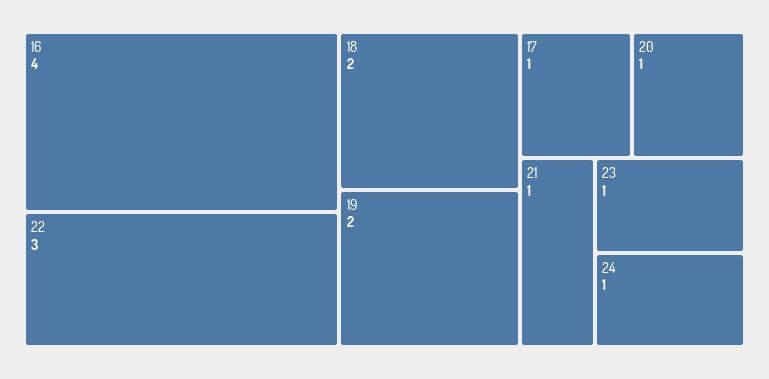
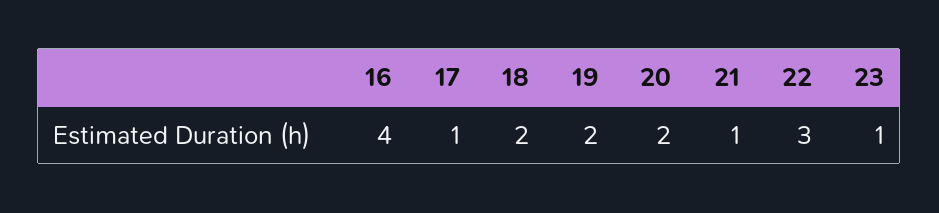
  {
    "16": 4,
    "22": 3,
    "18": 2,
    "19": 2,
    "17": 1,
-   "20": 1,
+   "20": 2,
    "21": 1,
-   "23": 1,
+   "23": 1
-   "24": 1
  }

